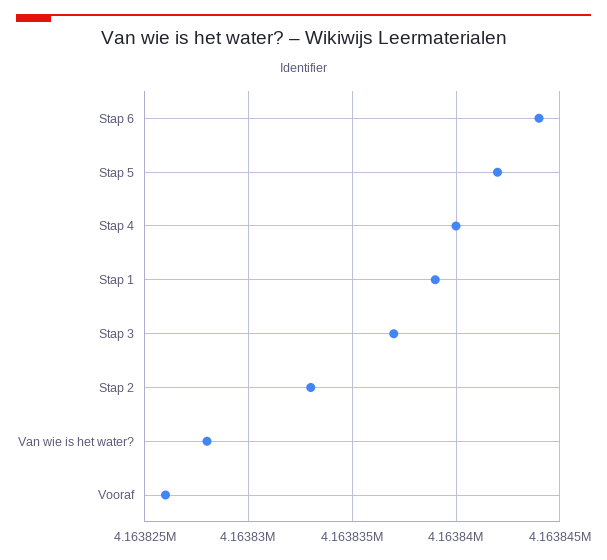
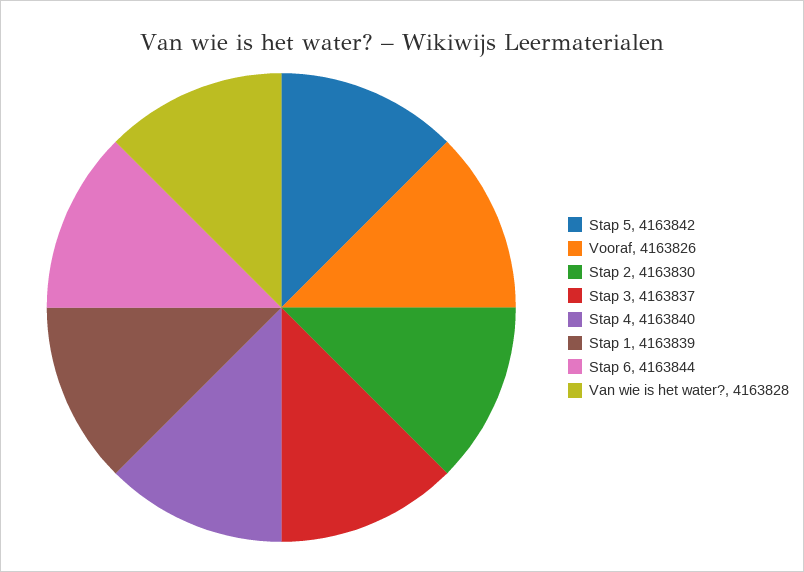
  {
    "Stap 6": 4163844,
    "Stap 5": 4163842,
    "Stap 4": 4163840,
    "Stap 1": 4163839,
    "Stap 3": 4163837,
-   "Stap 2": 4163833,
+   "Stap 2": 4163830,
    "Van wie is het water?": 4163828,
    "Vooraf": 4163826
  }

